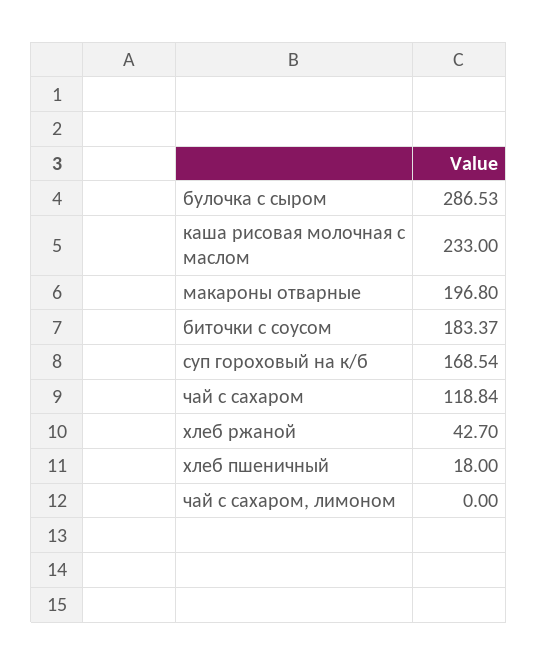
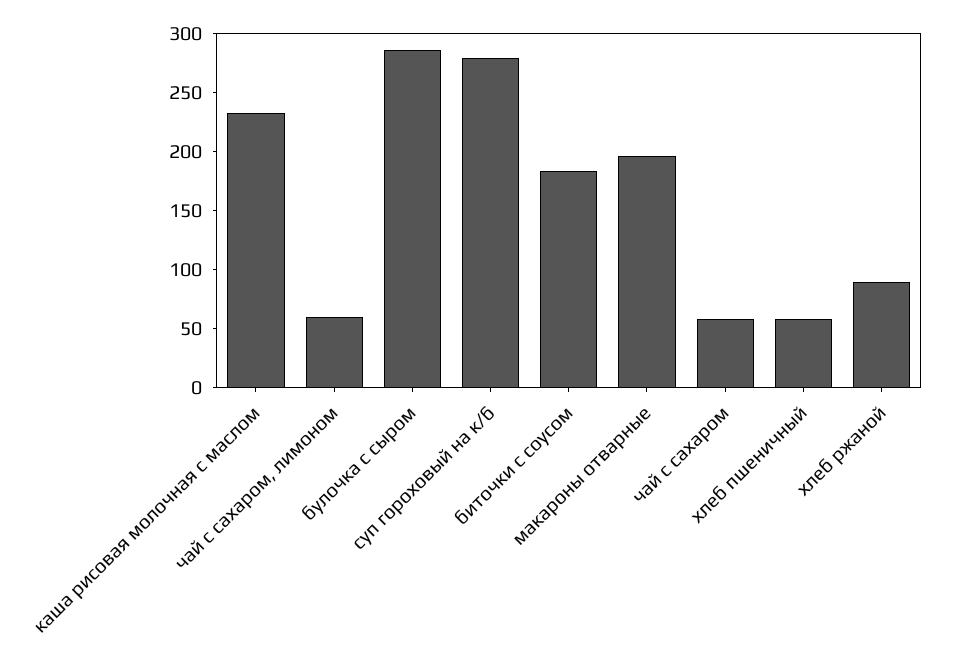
  {
    "булочка с сыром": 286.53,
    "каша рисовая молочная с маслом": 233,
    "макароны отварные": 196.8,
    "биточки с соусом": 183.37,
-   "суп гороховый на к/б": 168.54,
+   "суп гороховый на к/б": 280,
-   "чай с сахаром": 118.84,
+   "чай с сахаром": 60,
-   "хлеб ржаной": 42.7,
+   "хлеб ржаной": 90,
-   "хлеб пшеничный": 18,
+   "хлеб пшеничный": 60,
-   "чай с сахаром, лимоном": 0
+   "чай с сахаром, лимоном": 60
  }

